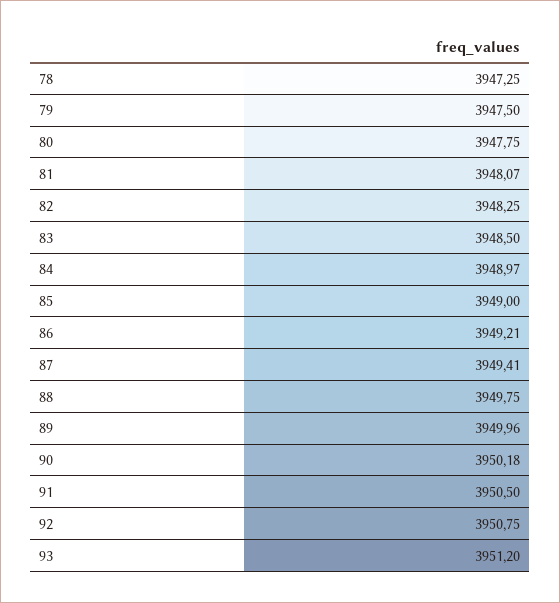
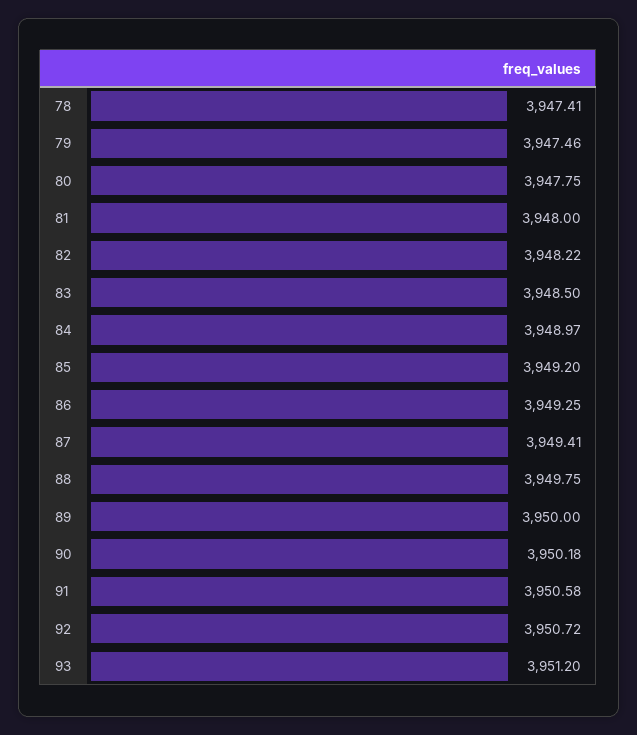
  {
-   "78": 3947.25,
+   "78": 3947.41,
-   "79": 3947.5,
+   "79": 3947.46,
    "80": 3947.75,
-   "81": 3948.07,
+   "81": 3948,
-   "82": 3948.25,
+   "82": 3948.22,
    "83": 3948.5,
    "84": 3948.97,
-   "85": 3949,
+   "85": 3949.2,
-   "86": 3949.21,
+   "86": 3949.25,
    "87": 3949.41,
    "88": 3949.75,
-   "89": 3949.96,
+   "89": 3950,
    "90": 3950.18,
-   "91": 3950.5,
+   "91": 3950.58,
-   "92": 3950.75,
+   "92": 3950.72,
    "93": 3951.2
  }

